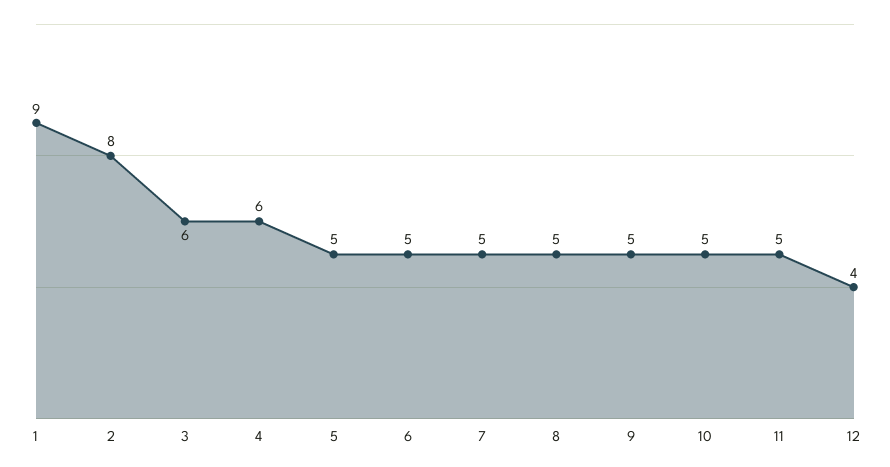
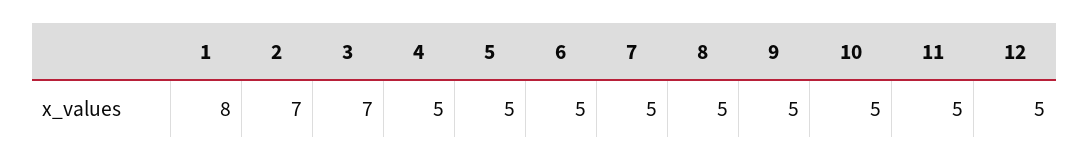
  {
-   "1": 9,
+   "1": 8,
-   "2": 8,
+   "2": 7,
-   "3": 6,
+   "3": 7,
-   "4": 6,
+   "4": 5,
    "5": 5,
    "6": 5,
    "7": 5,
    "8": 5,
    "9": 5,
    "10": 5,
    "11": 5,
-   "12": 4
+   "12": 5
  }

